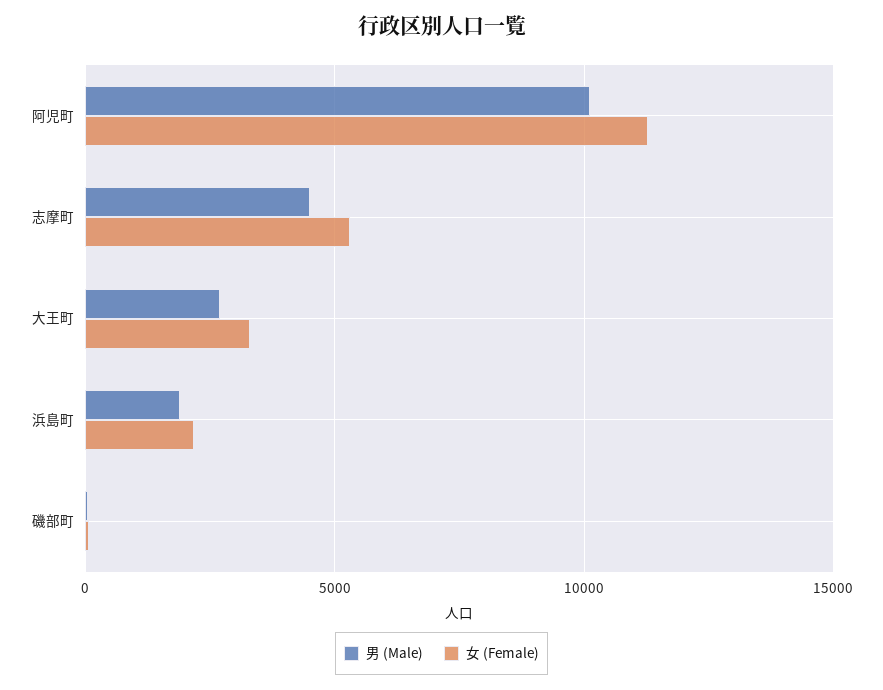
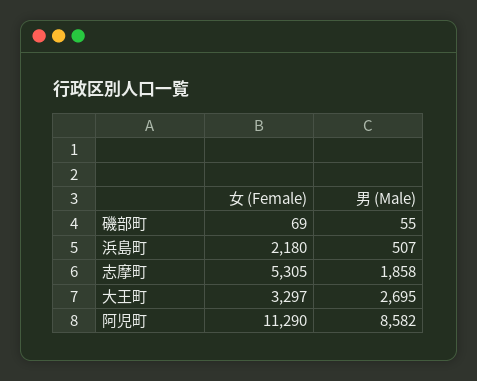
  {
    "男 (Male)": {
-     "阿児町": 10000,
+     "阿児町": 8582,
-     "志摩町": 4500,
+     "志摩町": 1858,
      "大王町": 2695,
-     "浜島町": 2000,
+     "浜島町": 507,
      "磯部町": 55
    },
    "女 (Female)": {
      "阿児町": 11290,
      "志摩町": 5305,
      "大王町": 3297,
      "浜島町": 2180,
      "磯部町": 69
    }
  }

